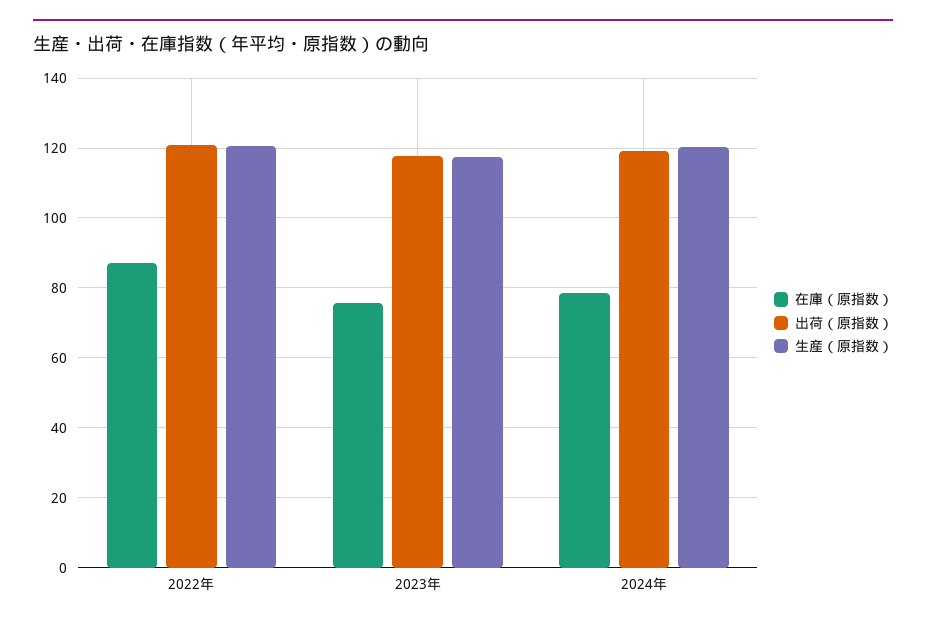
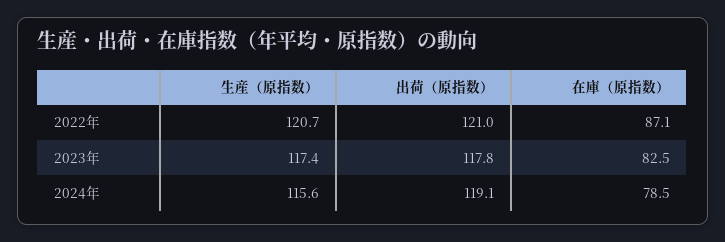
  {
    "在庫（原指数）": {
      "2022年": 87.1,
-     "2023年": 76,
+     "2023年": 82.5,
      "2024年": 78.5
    },
    "出荷（原指数）": {
      "2022年": 121,
      "2023年": 117.8,
      "2024年": 119.1
    },
    "生産（原指数）": {
      "2022年": 120.7,
      "2023年": 117.4,
-     "2024年": 120
+     "2024年": 115.6
    }
  }

